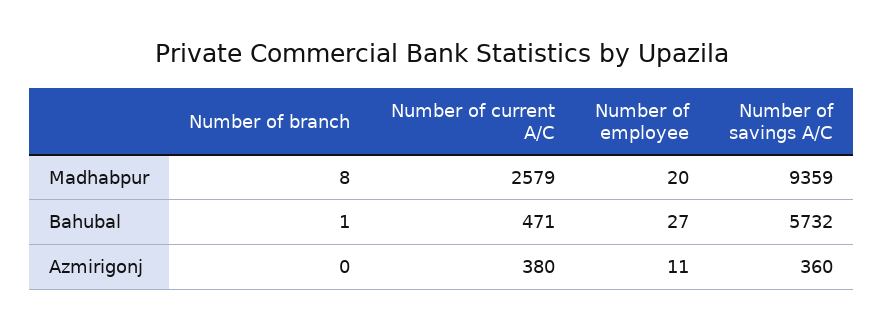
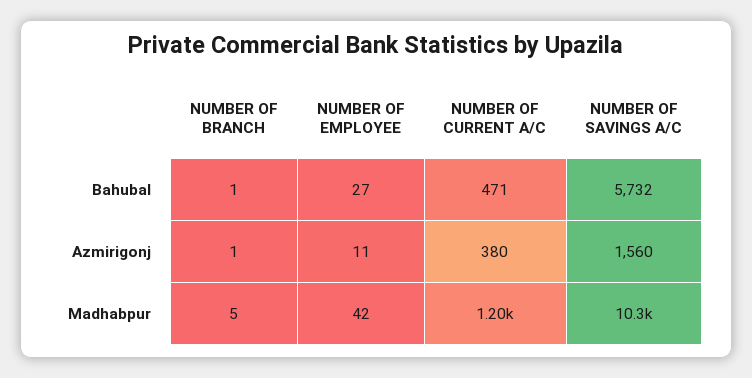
  {
    "Number of branch": {
-     "Madhabpur": 8,
+     "Madhabpur": 5,
      "Bahubal": 1,
-     "Azmirigonj": 0
+     "Azmirigonj": 1
    },
    "Number of current A/C": {
-     "Madhabpur": 2579,
+     "Madhabpur": 1200,
      "Bahubal": 471,
      "Azmirigonj": 380
    },
    "Number of employee": {
-     "Madhabpur": 20,
+     "Madhabpur": 42,
      "Bahubal": 27,
      "Azmirigonj": 11
    },
    "Number of savings A/C": {
-     "Madhabpur": 9359,
+     "Madhabpur": 10300,
      "Bahubal": 5732,
-     "Azmirigonj": 360
+     "Azmirigonj": 1560
    }
  }

